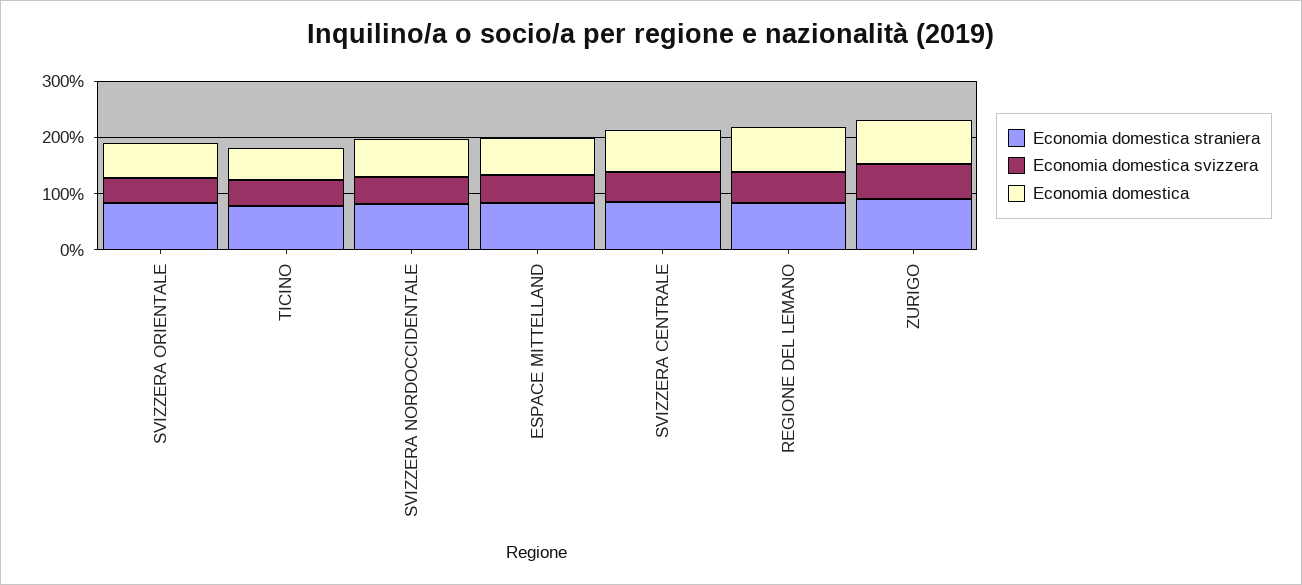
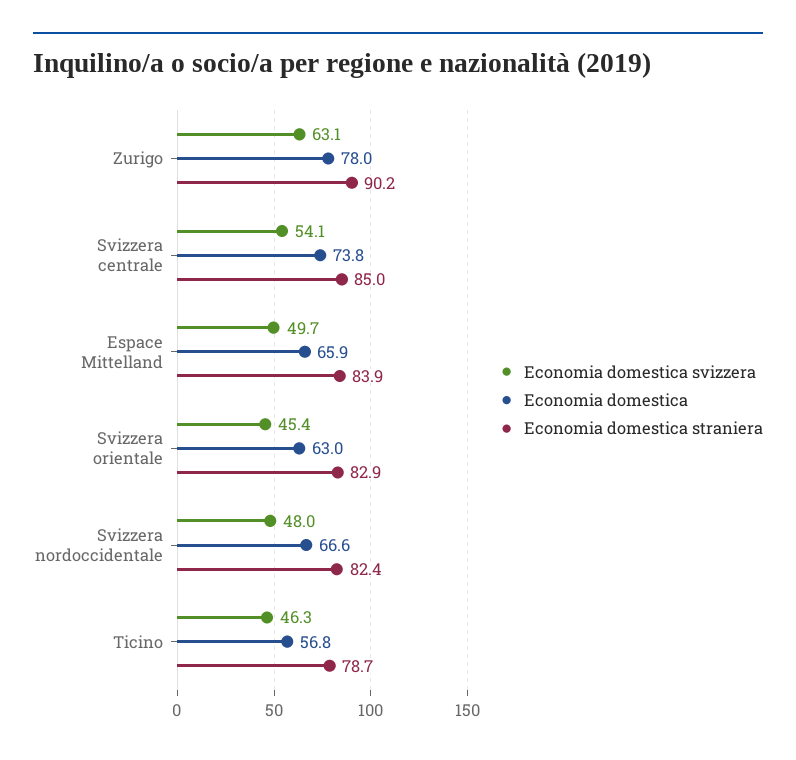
  {
    "Economia domestica straniera": {
      "SVIZZERA ORIENTALE": 82.9,
      "TICINO": 78.7,
      "SVIZZERA NORDOCCIDENTALE": 82.4,
      "ESPACE MITTELLAND": 83.9,
      "SVIZZERA CENTRALE": 85,
-     "REGIONE DEL LEMANO": 80,
      "ZURIGO": 90.2
    },
    "Economia domestica svizzera": {
      "SVIZZERA ORIENTALE": 45.4,
      "TICINO": 46.3,
      "SVIZZERA NORDOCCIDENTALE": 48,
      "ESPACE MITTELLAND": 49.7,
      "SVIZZERA CENTRALE": 54.1,
-     "REGIONE DEL LEMANO": 60,
      "ZURIGO": 63.1
    },
    "Economia domestica": {
      "SVIZZERA ORIENTALE": 63,
      "TICINO": 56.8,
      "SVIZZERA NORDOCCIDENTALE": 66.6,
      "ESPACE MITTELLAND": 65.9,
      "SVIZZERA CENTRALE": 73.8,
-     "REGIONE DEL LEMANO": 80,
      "ZURIGO": 78
    }
  }

